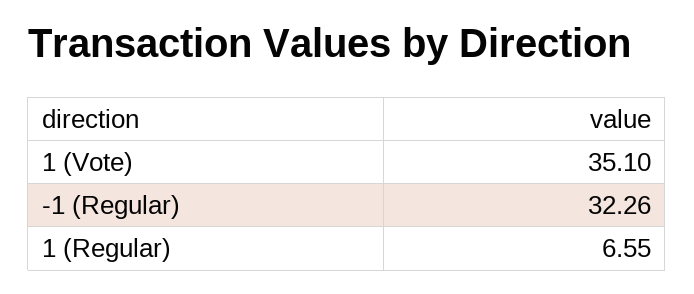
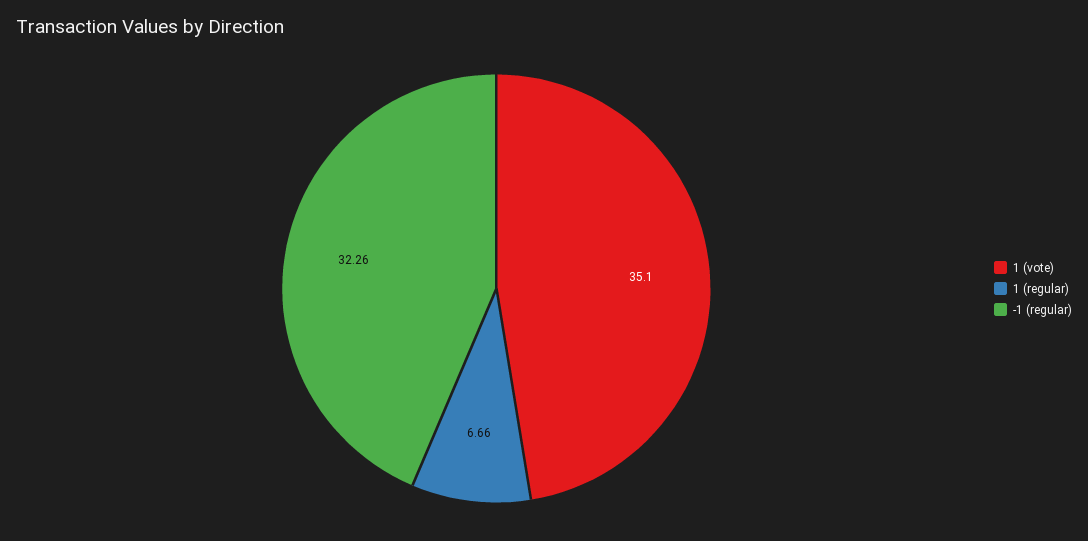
  {
    "1 (Vote)": 35.1,
    "-1 (Regular)": 32.26,
-   "1 (Regular)": 6.55
+   "1 (Regular)": 6.66
  }

